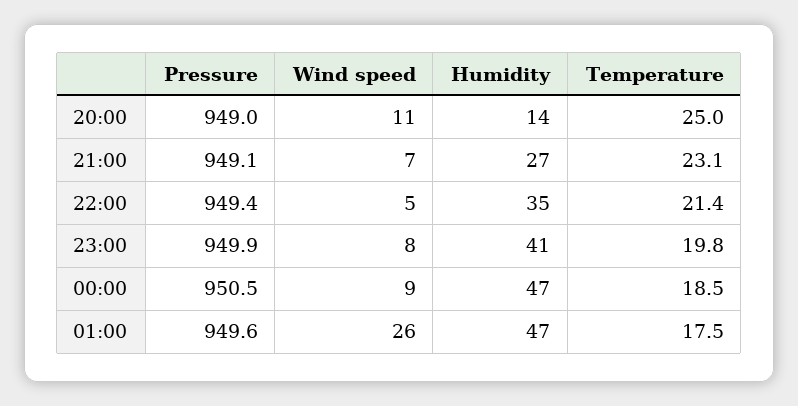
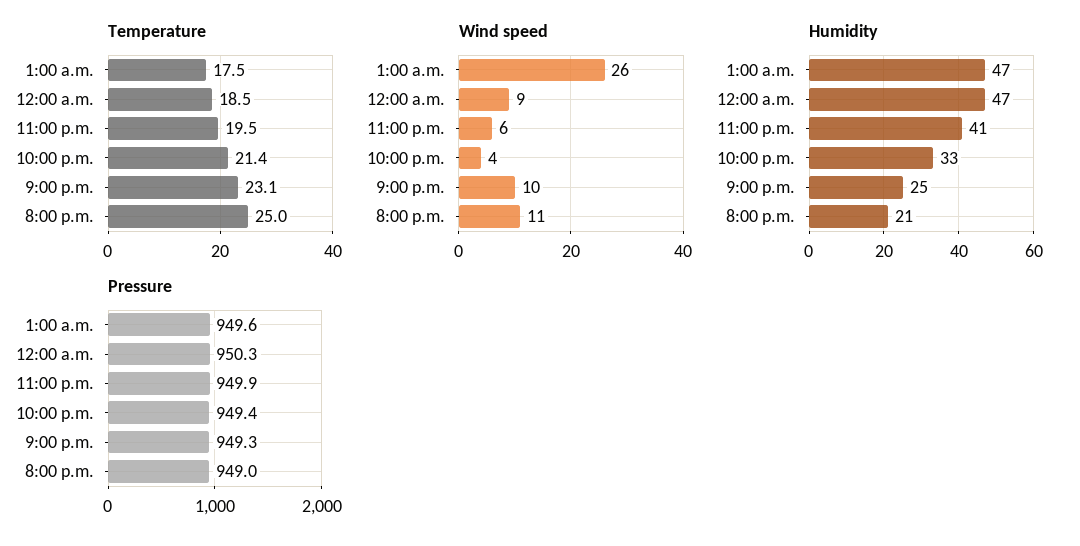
  {
    "Pressure": {
      "20:00": 949,
-     "21:00": 949.1,
+     "21:00": 949.3,
      "22:00": 949.4,
      "23:00": 949.9,
-     "00:00": 950.5,
+     "00:00": 950.3,
      "01:00": 949.6
    },
    "Wind speed": {
      "20:00": 11,
-     "21:00": 7,
+     "21:00": 10,
-     "22:00": 5,
+     "22:00": 4,
-     "23:00": 8,
+     "23:00": 6,
      "00:00": 9,
      "01:00": 26
    },
    "Humidity": {
-     "20:00": 14,
+     "20:00": 21,
-     "21:00": 27,
+     "21:00": 25,
-     "22:00": 35,
+     "22:00": 33,
      "23:00": 41,
      "00:00": 47,
      "01:00": 47
    },
    "Temperature": {
      "20:00": 25,
      "21:00": 23.1,
      "22:00": 21.4,
-     "23:00": 19.8,
+     "23:00": 19.5,
      "00:00": 18.5,
      "01:00": 17.5
    }
  }

